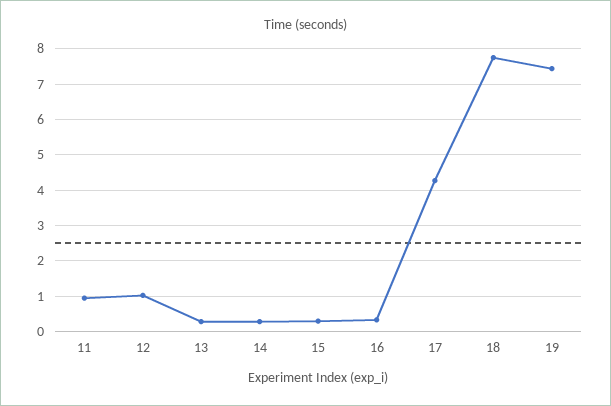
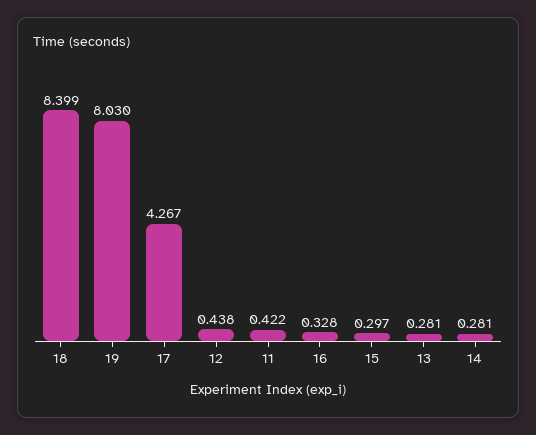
  {
-   "11": 1,
+   "11": 0.422,
-   "12": 1,
+   "12": 0.438,
    "13": 0.281,
    "14": 0.281,
    "15": 0.297,
    "16": 0.328,
    "17": 4.267,
-   "18": 7.8,
+   "18": 8.399,
-   "19": 7.4
+   "19": 8.03
  }

